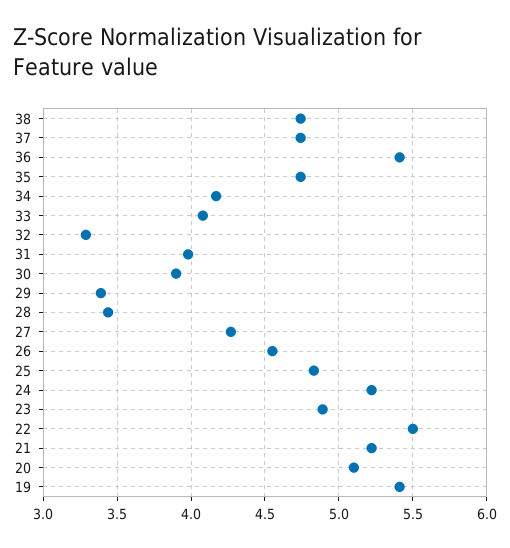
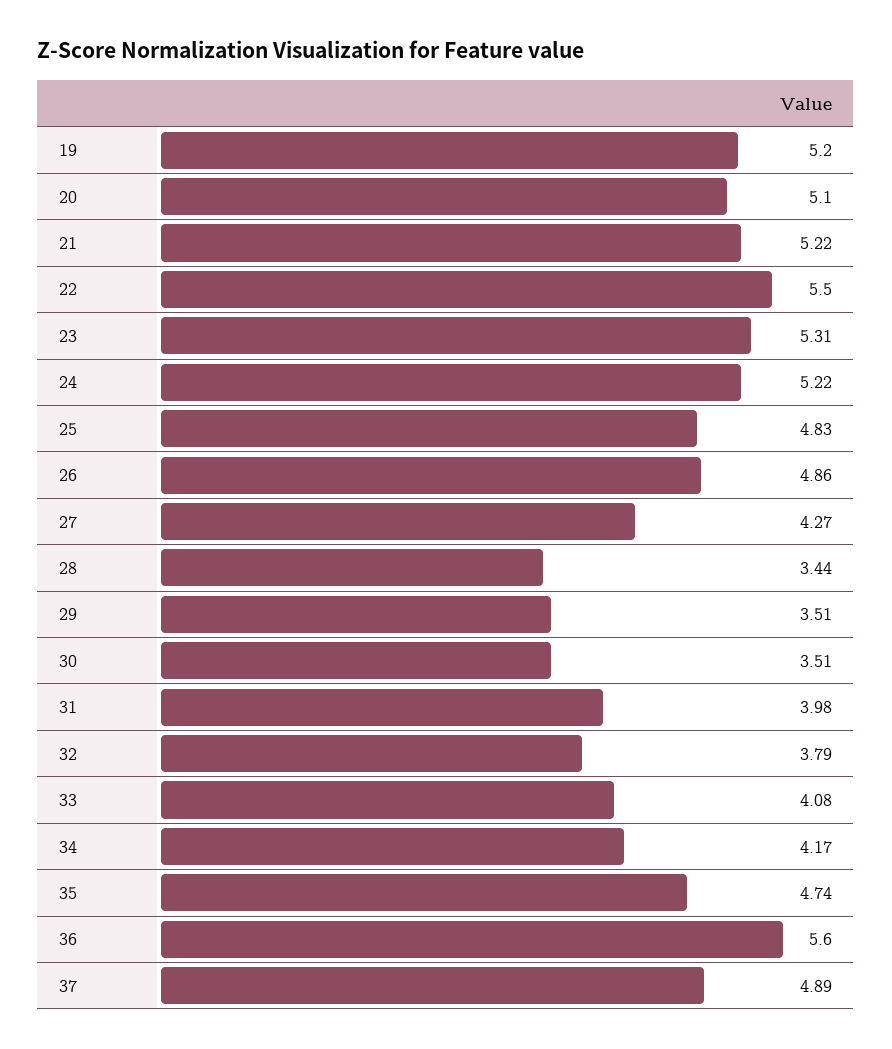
  {
-   "38": 4.75,
-   "37": 4.75,
+   "37": 4.89,
-   "36": 5.4,
+   "36": 5.6,
    "35": 4.74,
    "34": 4.17,
    "33": 4.08,
-   "32": 3.3,
+   "32": 3.79,
    "31": 3.98,
-   "30": 3.9,
+   "30": 3.51,
-   "29": 3.4,
+   "29": 3.51,
    "28": 3.44,
    "27": 4.27,
-   "26": 4.55,
+   "26": 4.86,
    "25": 4.83,
    "24": 5.22,
-   "23": 4.9,
+   "23": 5.31,
    "22": 5.5,
    "21": 5.22,
    "20": 5.1,
-   "19": 5.4
+   "19": 5.2
  }

